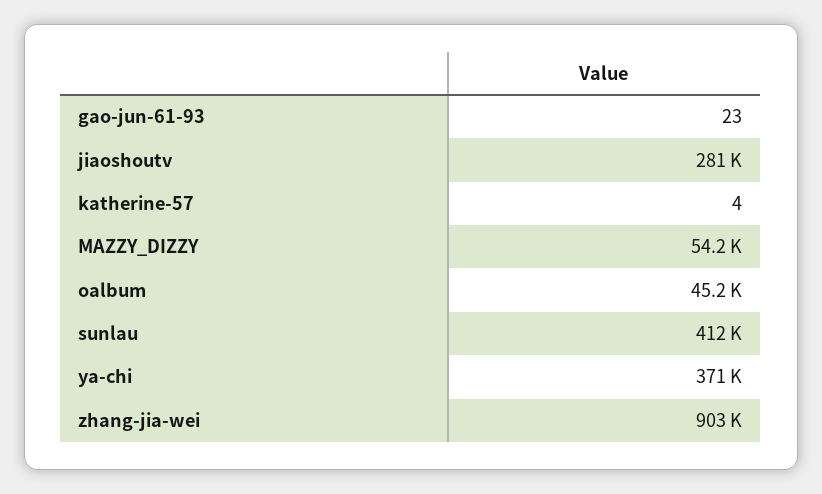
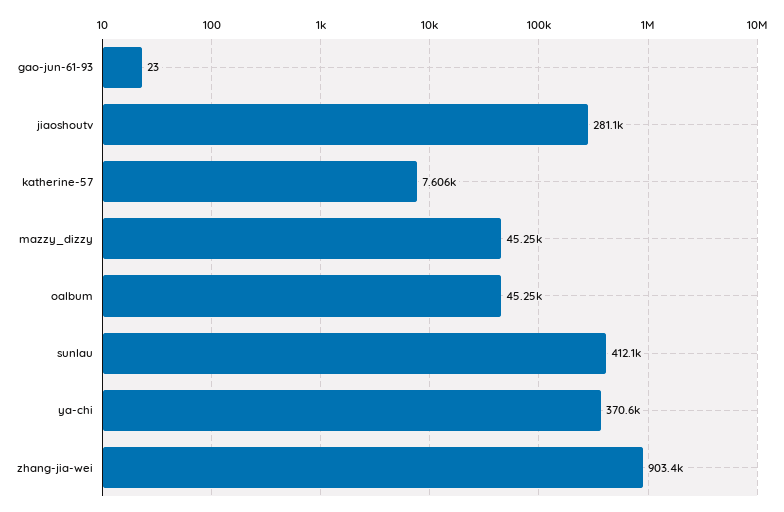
  {
    "gao-jun-61-93": 23,
    "jiaoshoutv": 281100,
-   "katherine-57": 4,
+   "katherine-57": 7606,
-   "MAZZY_DIZZY": 54200,
+   "MAZZY_DIZZY": 45250,
    "oalbum": 45250,
    "sunlau": 412100,
    "ya-chi": 370600,
    "zhang-jia-wei": 903400
  }

